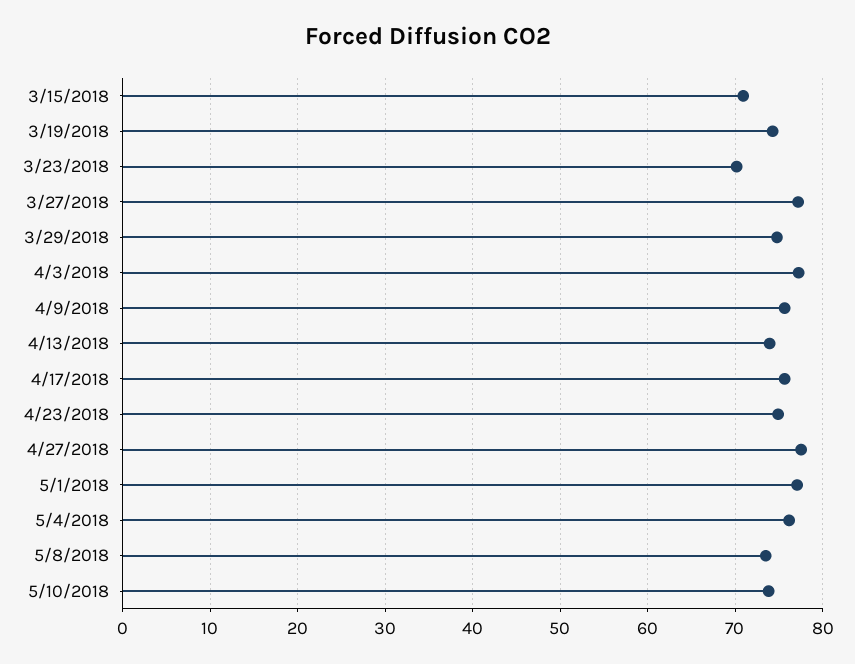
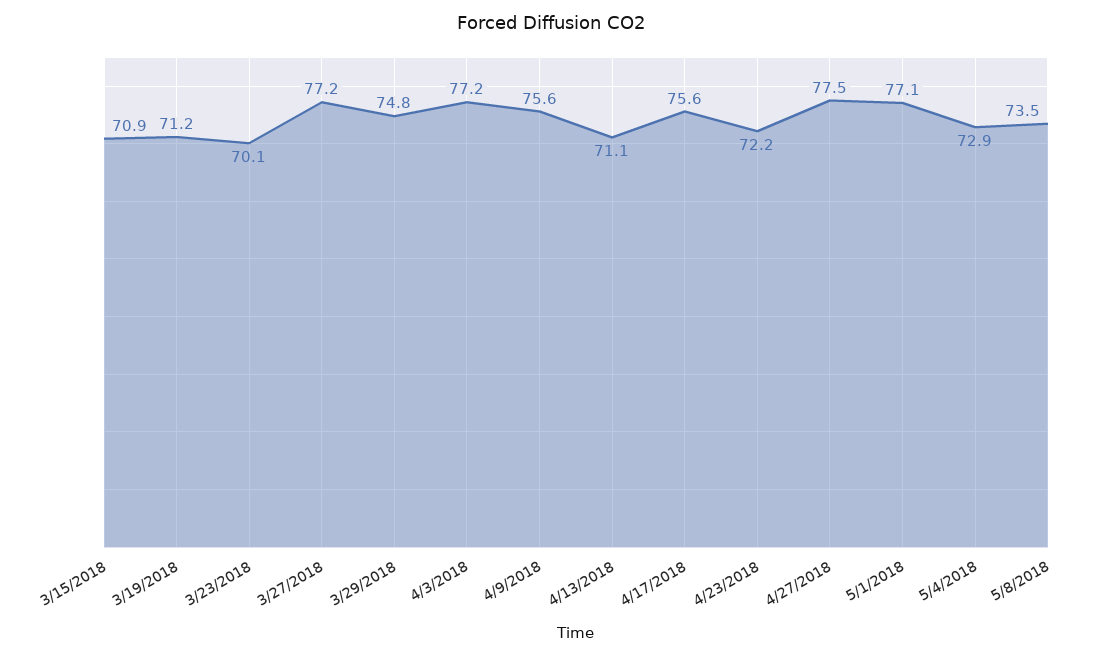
  {
    "3/15/2018": 70.9,
-   "3/19/2018": 74,
+   "3/19/2018": 71.2,
    "3/23/2018": 70.1,
    "3/27/2018": 77.2,
    "3/29/2018": 74.8,
    "4/3/2018": 77.2,
    "4/9/2018": 75.6,
-   "4/13/2018": 74,
+   "4/13/2018": 71.1,
    "4/17/2018": 75.6,
-   "4/23/2018": 75,
+   "4/23/2018": 72.2,
    "4/27/2018": 77.5,
    "5/1/2018": 77.1,
-   "5/4/2018": 76,
+   "5/4/2018": 72.9,
-   "5/8/2018": 73.5,
+   "5/8/2018": 73.5
-   "5/10/2018": 74
  }

